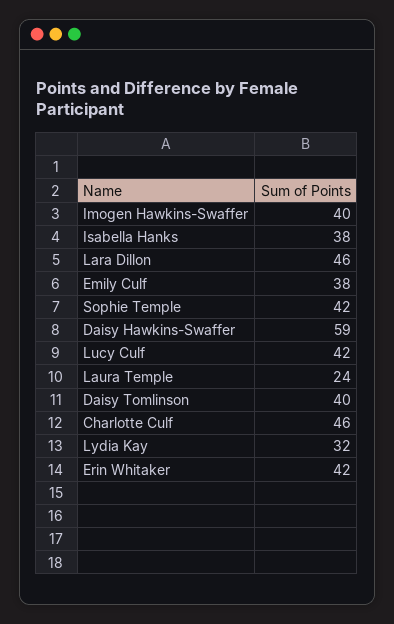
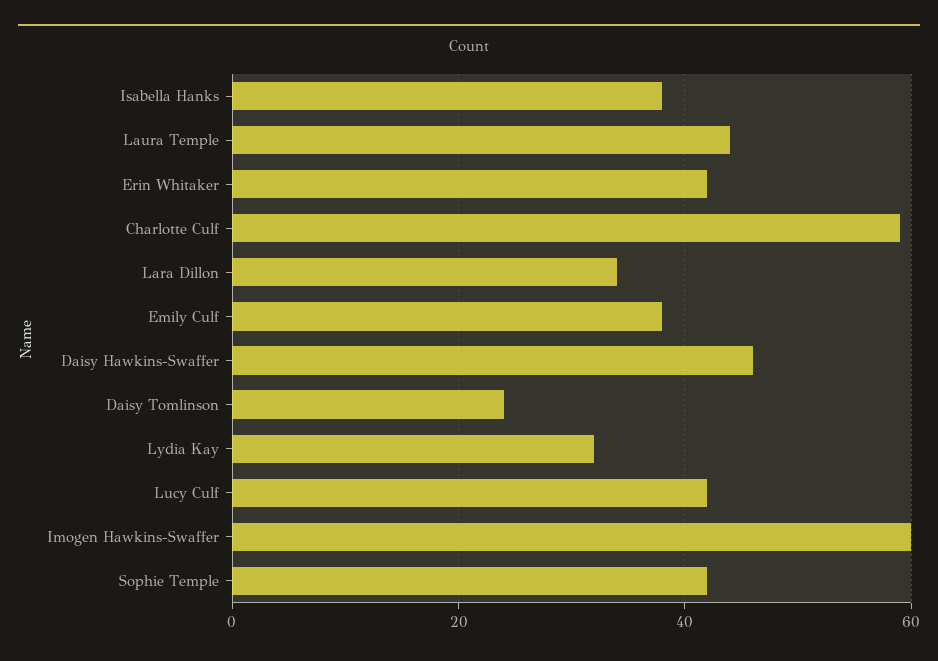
  {
-   "Imogen Hawkins-Swaffer": 40,
+   "Imogen Hawkins-Swaffer": 60,
    "Isabella Hanks": 38,
-   "Lara Dillon": 46,
+   "Lara Dillon": 35,
    "Emily Culf": 38,
    "Sophie Temple": 42,
-   "Daisy Hawkins-Swaffer": 59,
+   "Daisy Hawkins-Swaffer": 45,
    "Lucy Culf": 42,
-   "Laura Temple": 24,
+   "Laura Temple": 45,
-   "Daisy Tomlinson": 40,
+   "Daisy Tomlinson": 25,
-   "Charlotte Culf": 46,
+   "Charlotte Culf": 60,
    "Lydia Kay": 32,
    "Erin Whitaker": 42
  }

